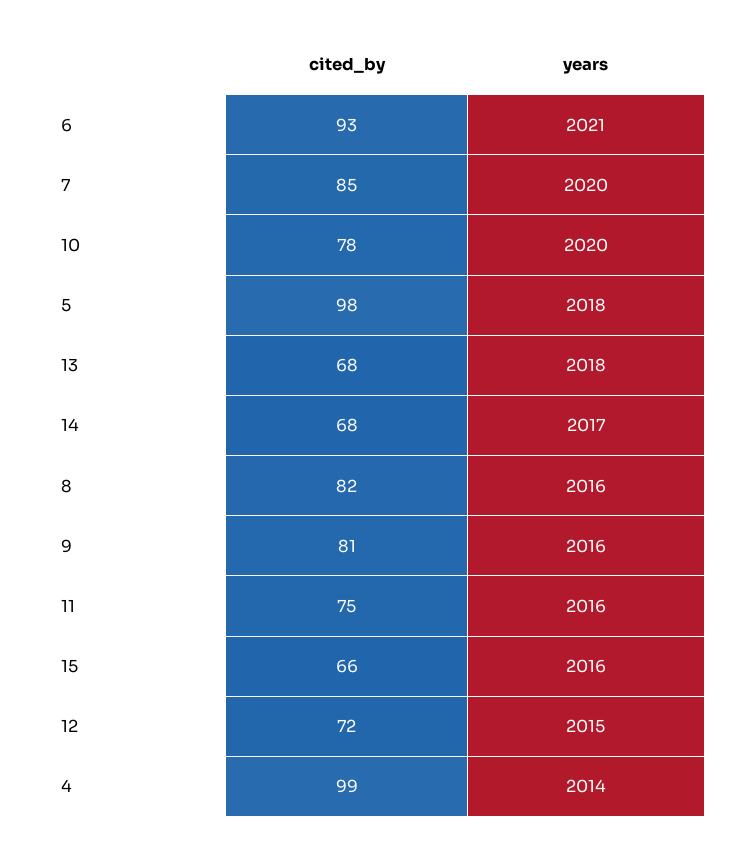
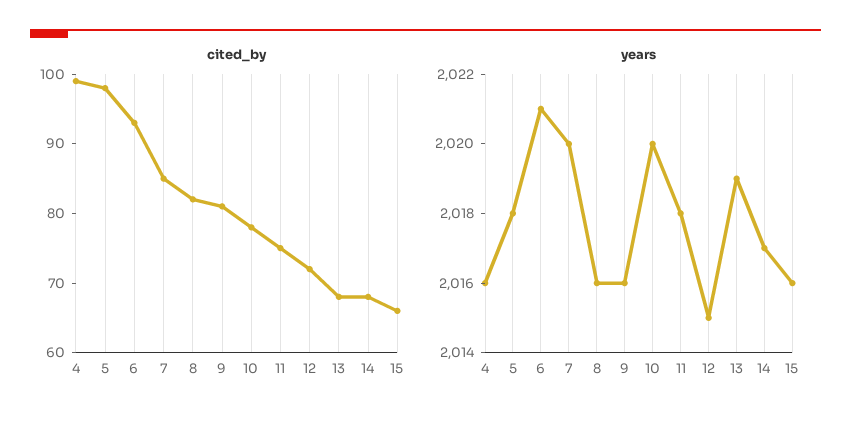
  {
    "cited_by": {
      "6": 93,
      "7": 85,
      "10": 78,
      "5": 98,
      "13": 68,
      "14": 68,
      "8": 82,
      "9": 81,
      "11": 75,
      "15": 66,
      "12": 72,
      "4": 99
    },
    "years": {
      "6": 2021,
      "7": 2020,
      "10": 2020,
      "5": 2018,
-     "13": 2018,
+     "13": 2019,
      "14": 2017,
      "8": 2016,
      "9": 2016,
-     "11": 2016,
+     "11": 2018,
      "15": 2016,
      "12": 2015,
-     "4": 2014
+     "4": 2016
    }
  }

